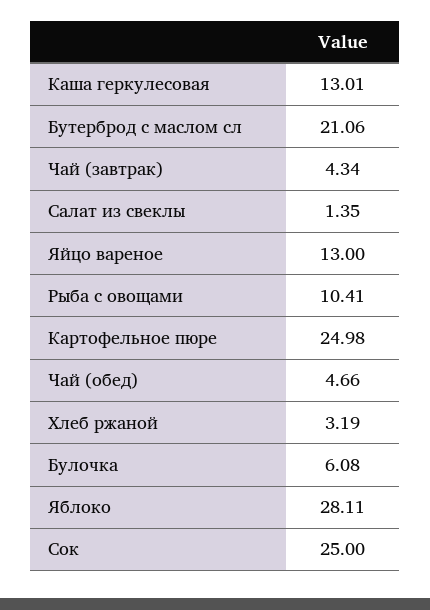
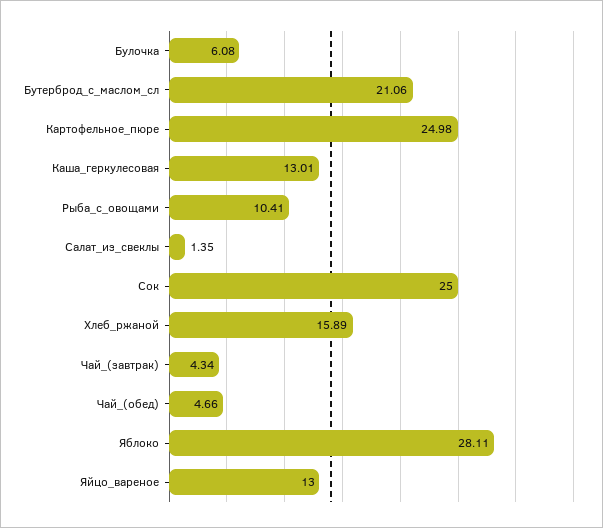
  {
    "Каша геркулесовая": 13.01,
    "Бутерброд с маслом сл": 21.06,
    "Чай (завтрак)": 4.34,
    "Салат из свеклы": 1.35,
    "Яйцо вареное": 13,
    "Рыба с овощами": 10.41,
    "Картофельное пюре": 24.98,
    "Чай (обед)": 4.66,
-   "Хлеб ржаной": 3.19,
+   "Хлеб ржаной": 15.89,
    "Булочка": 6.08,
    "Яблоко": 28.11,
    "Сок": 25
  }

